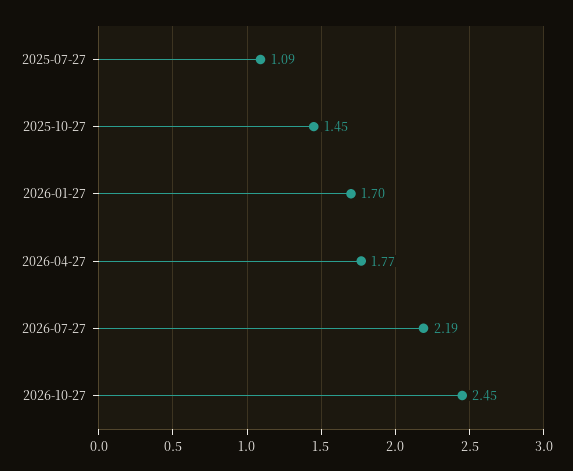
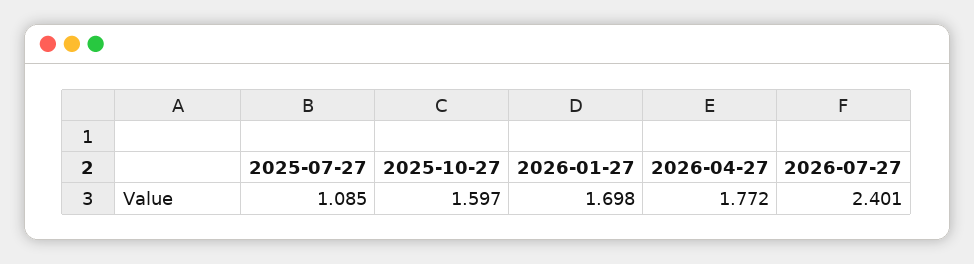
  {
    "2025-07-27": 1.085,
-   "2025-10-27": 1.45,
+   "2025-10-27": 1.597,
    "2026-01-27": 1.698,
    "2026-04-27": 1.772,
-   "2026-07-27": 2.19,
+   "2026-07-27": 2.401
-   "2026-10-27": 2.45
  }

